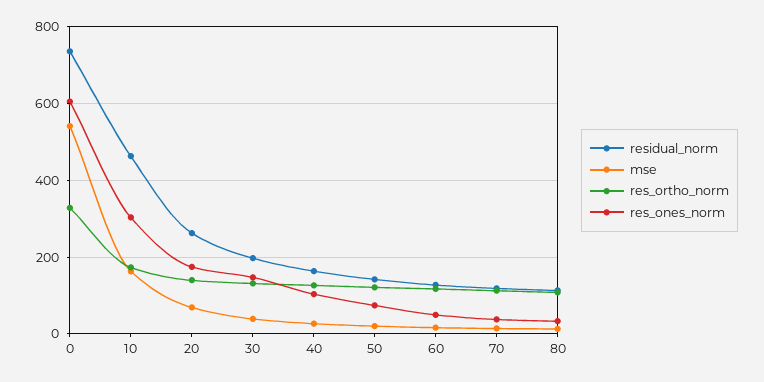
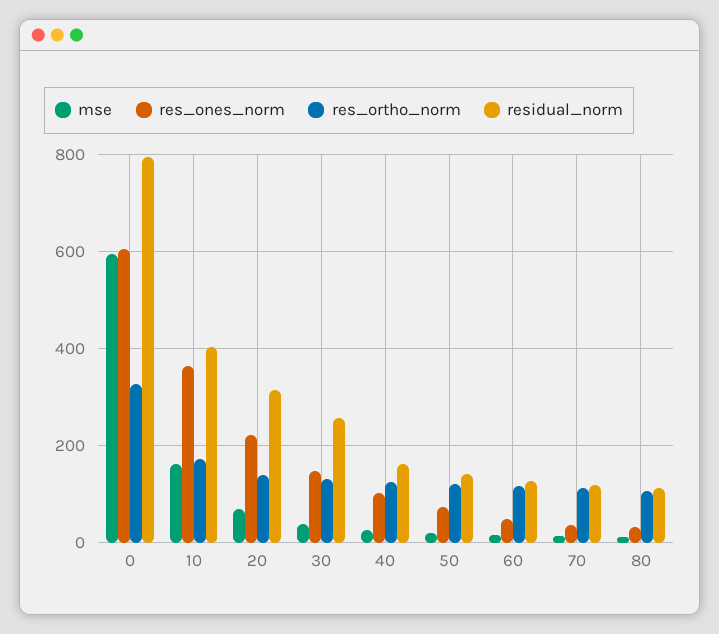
  {
    "residual_norm": {
-     "0": 740,
+     "0": 800,
-     "10": 460,
+     "10": 400,
-     "20": 260,
+     "20": 320,
-     "30": 200,
+     "30": 260,
      "40": 160,
      "50": 140,
      "60": 120,
      "70": 120,
      "80": 120
    },
    "mse": {
-     "0": 540,
+     "0": 600,
      "10": 160,
      "20": 60,
      "30": 40,
      "40": 20,
      "50": 20,
      "60": 20,
      "70": 20,
      "80": 20
    },
    "res_ortho_norm": {
      "0": 320,
      "10": 180,
      "20": 140,
      "30": 140,
      "40": 120,
      "50": 120,
      "60": 120,
      "70": 120,
      "80": 100
    },
    "res_ones_norm": {
      "0": 600,
-     "10": 300,
+     "10": 360,
-     "20": 180,
+     "20": 220,
      "30": 140,
      "40": 100,
      "50": 80,
      "60": 40,
      "70": 40,
      "80": 40
    }
  }

